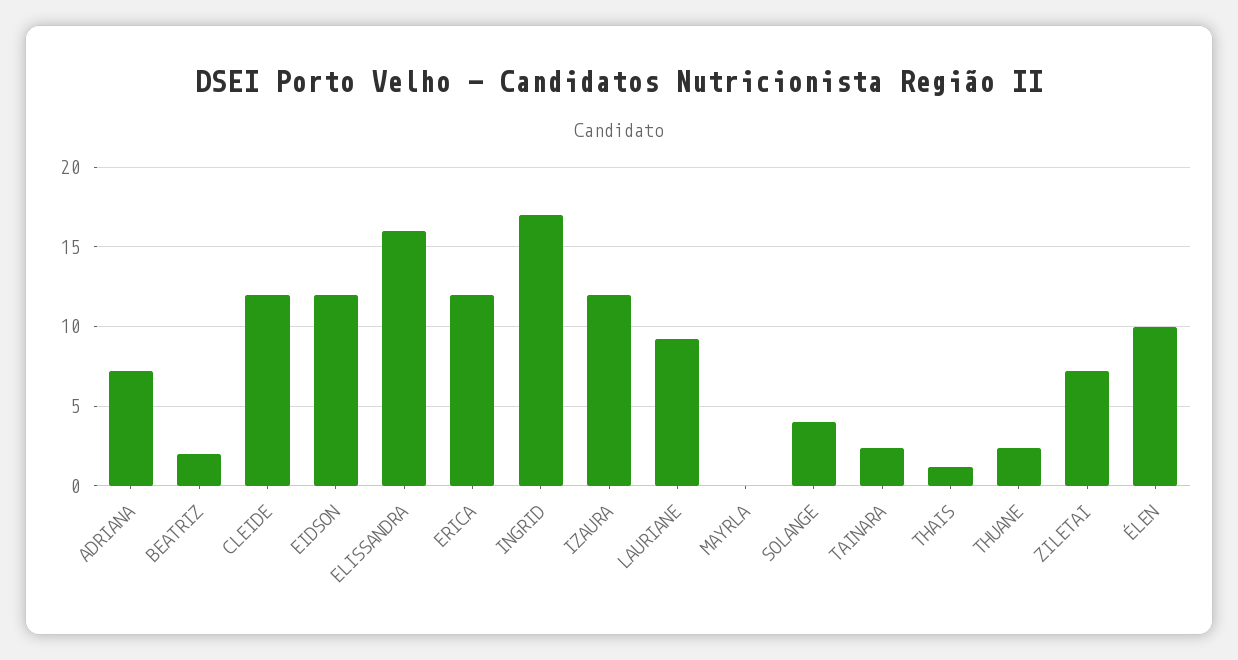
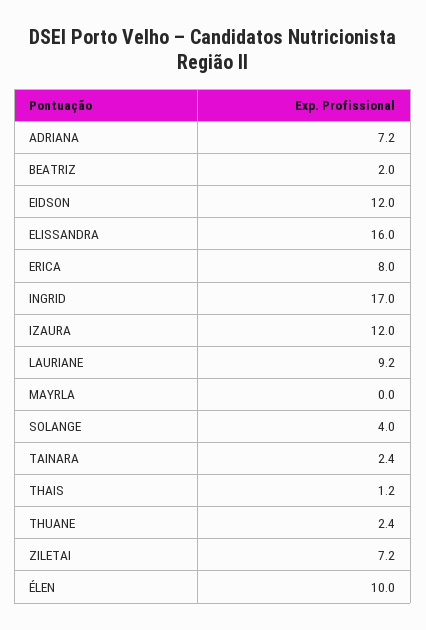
  {
    "ADRIANA": 7.2,
    "BEATRIZ": 2,
-   "CLEIDE": 12,
    "EIDSON": 12,
    "ELISSANDRA": 16,
-   "ERICA": 12,
+   "ERICA": 8,
    "INGRID": 17,
    "IZAURA": 12,
    "LAURIANE": 9.2,
    "MAYRLA": 0,
    "SOLANGE": 4,
    "TAINARA": 2.4,
    "THAIS": 1.2,
    "THUANE": 2.4,
    "ZILETAI": 7.2,
    "ÉLEN": 10
  }

